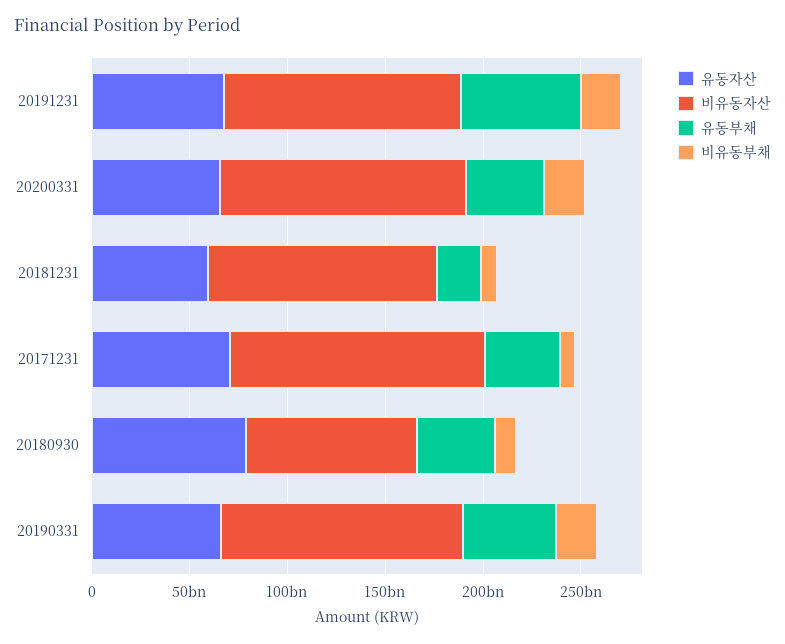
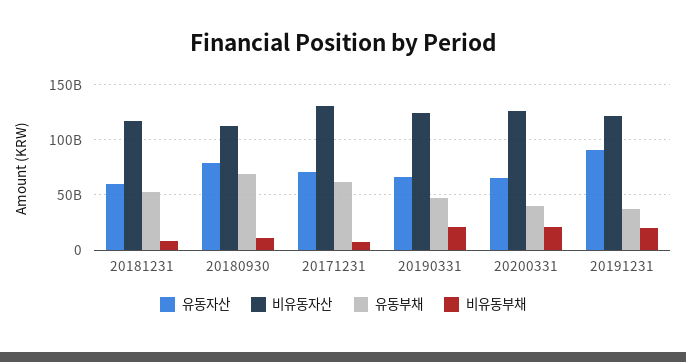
  {
    "유동자산": {
-     "20191231": 70000000000,
+     "20191231": 90000000000,
      "20200331": 70000000000,
      "20181231": 60000000000,
      "20171231": 70000000000,
      "20180930": 80000000000,
      "20190331": 70000000000
    },
    "비유동자산": {
      "20191231": 120000000000,
      "20200331": 130000000000,
      "20181231": 120000000000,
      "20171231": 130000000000,
-     "20180930": 90000000000,
+     "20180930": 110000000000,
      "20190331": 120000000000
    },
    "유동부채": {
-     "20191231": 60000000000,
+     "20191231": 40000000000,
      "20200331": 40000000000,
-     "20181231": 20000000000,
+     "20181231": 50000000000,
-     "20171231": 40000000000,
+     "20171231": 60000000000,
-     "20180930": 40000000000,
+     "20180930": 70000000000,
      "20190331": 50000000000
    },
    "비유동부채": {
      "20191231": 20000000000,
      "20200331": 20000000000,
      "20181231": 10000000000,
      "20171231": 10000000000,
      "20180930": 10000000000,
      "20190331": 20000000000
    }
  }

